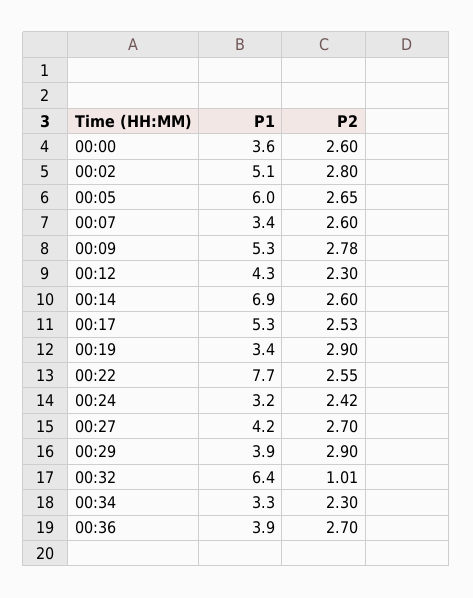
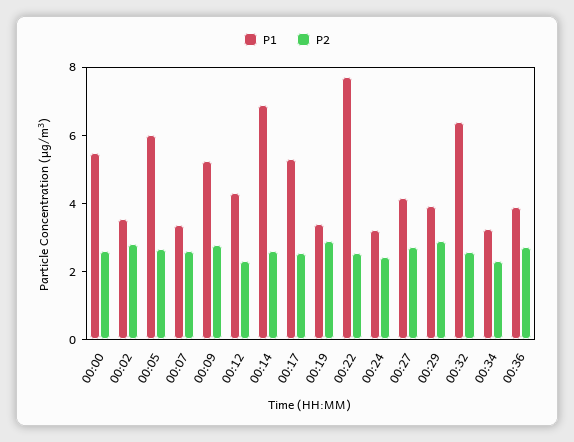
  {
    "P1": {
-     "00:00": 3.6,
+     "00:00": 5.5,
-     "00:02": 5.1,
+     "00:02": 3.5,
      "00:05": 6,
      "00:07": 3.4,
      "00:09": 5.3,
      "00:12": 4.3,
      "00:14": 6.9,
      "00:17": 5.3,
      "00:19": 3.4,
      "00:22": 7.7,
      "00:24": 3.2,
      "00:27": 4.2,
      "00:29": 3.9,
      "00:32": 6.4,
      "00:34": 3.3,
      "00:36": 3.9
    },
    "P2": {
      "00:00": 2.6,
      "00:02": 2.8,
      "00:05": 2.65,
      "00:07": 2.6,
      "00:09": 2.78,
      "00:12": 2.3,
      "00:14": 2.6,
      "00:17": 2.53,
      "00:19": 2.9,
      "00:22": 2.55,
      "00:24": 2.42,
      "00:27": 2.7,
      "00:29": 2.9,
-     "00:32": 1.01,
+     "00:32": 2.5,
      "00:34": 2.3,
      "00:36": 2.7
    }
  }

